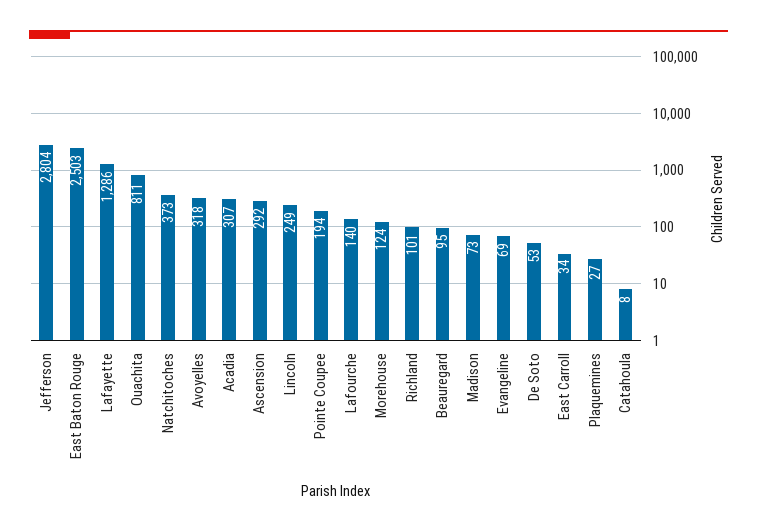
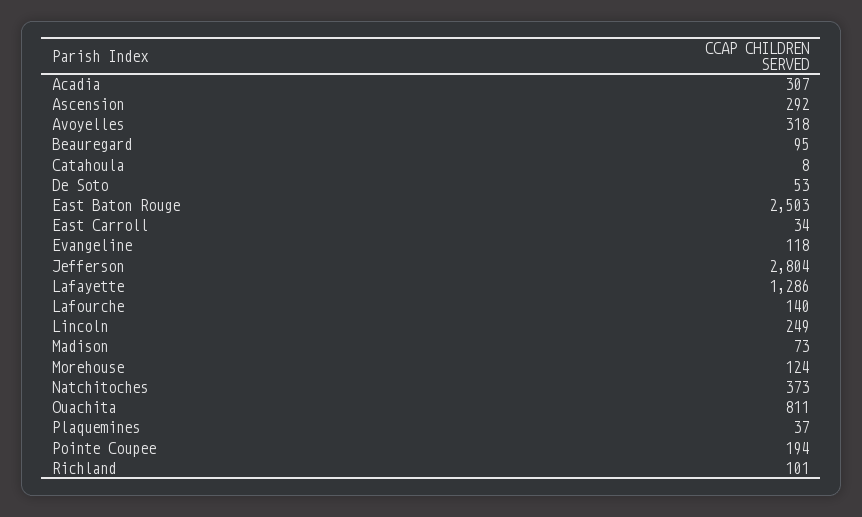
  {
    "Jefferson": 2804,
    "East Baton Rouge": 2503,
    "Lafayette": 1286,
    "Ouachita": 811,
    "Natchitoches": 373,
    "Avoyelles": 318,
    "Acadia": 307,
    "Ascension": 292,
    "Lincoln": 249,
    "Pointe Coupee": 194,
    "Lafourche": 140,
    "Morehouse": 124,
    "Richland": 101,
    "Beauregard": 95,
    "Madison": 73,
-   "Evangeline": 69,
+   "Evangeline": 118,
    "De Soto": 53,
    "East Carroll": 34,
-   "Plaquemines": 27,
+   "Plaquemines": 37,
    "Catahoula": 8
  }

